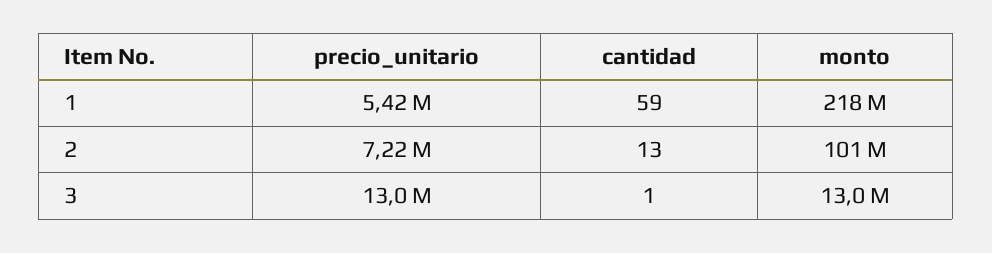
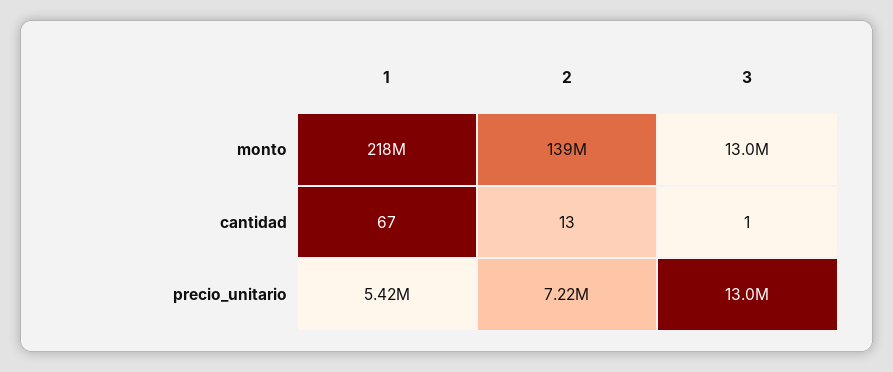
  {
    "precio_unitario": {
      "1": 5420000,
      "2": 7220000,
      "3": 13000000
    },
    "cantidad": {
-     "1": 59,
+     "1": 67,
      "2": 13,
      "3": 1
    },
    "monto": {
      "1": 218000000,
-     "2": 101000000,
+     "2": 139000000,
      "3": 13000000
    }
  }

